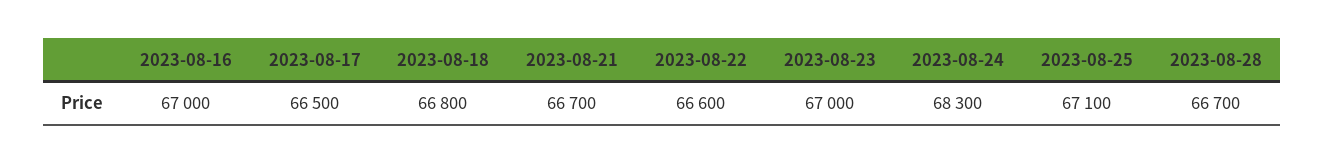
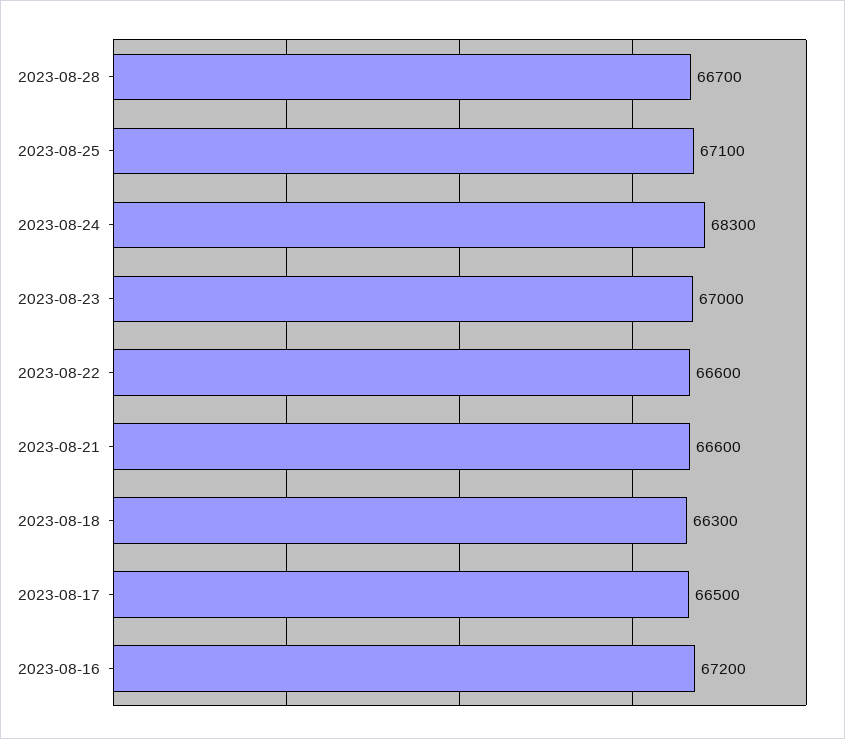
  {
-   "2023-08-16": 67000,
+   "2023-08-16": 67200,
    "2023-08-17": 66500,
-   "2023-08-18": 66800,
+   "2023-08-18": 66300,
-   "2023-08-21": 66700,
+   "2023-08-21": 66600,
    "2023-08-22": 66600,
    "2023-08-23": 67000,
    "2023-08-24": 68300,
    "2023-08-25": 67100,
    "2023-08-28": 66700
  }

